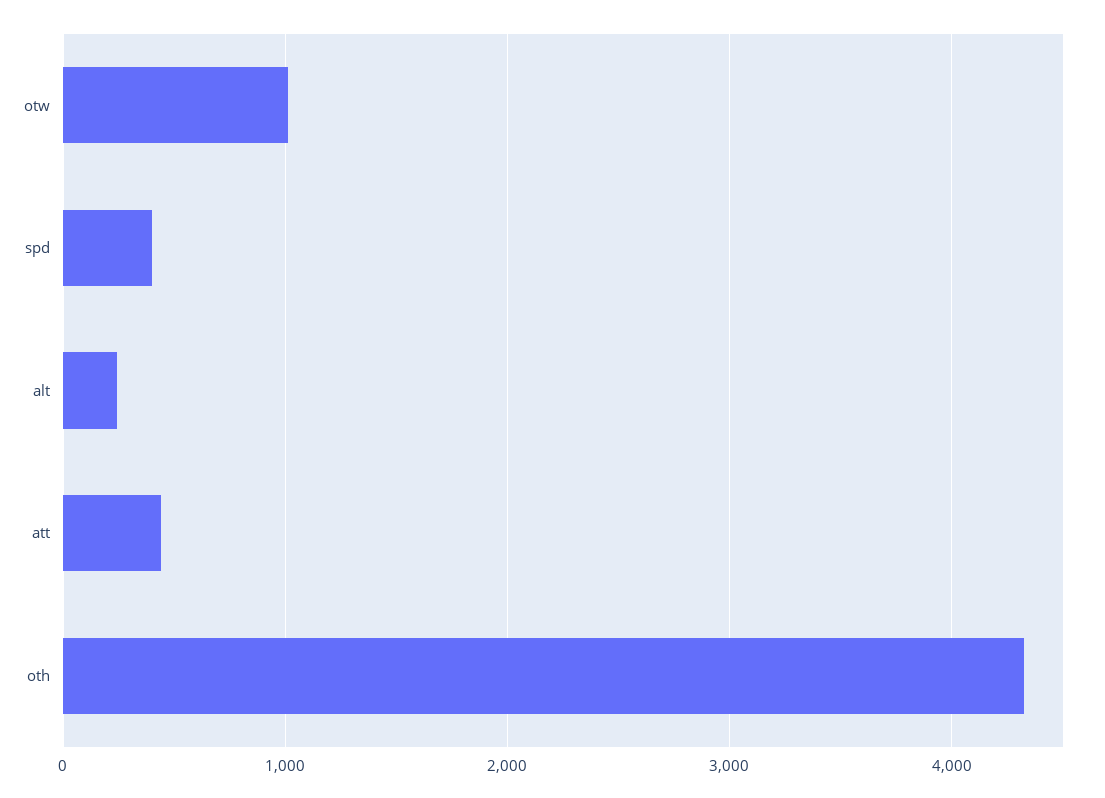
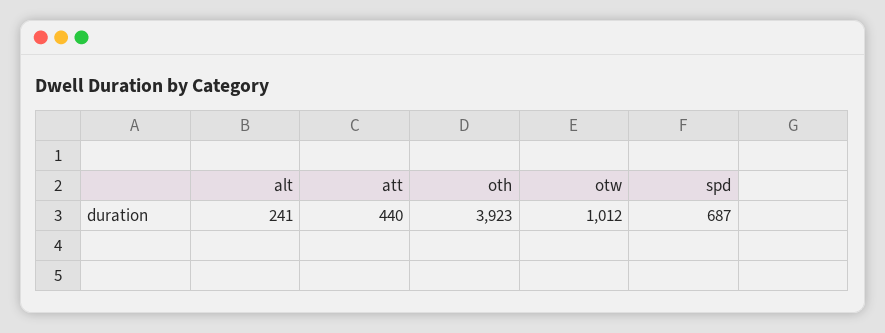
  {
    "otw": 1012,
-   "spd": 400,
+   "spd": 687,
    "alt": 241,
    "att": 440,
-   "oth": 4300
+   "oth": 3923
  }

